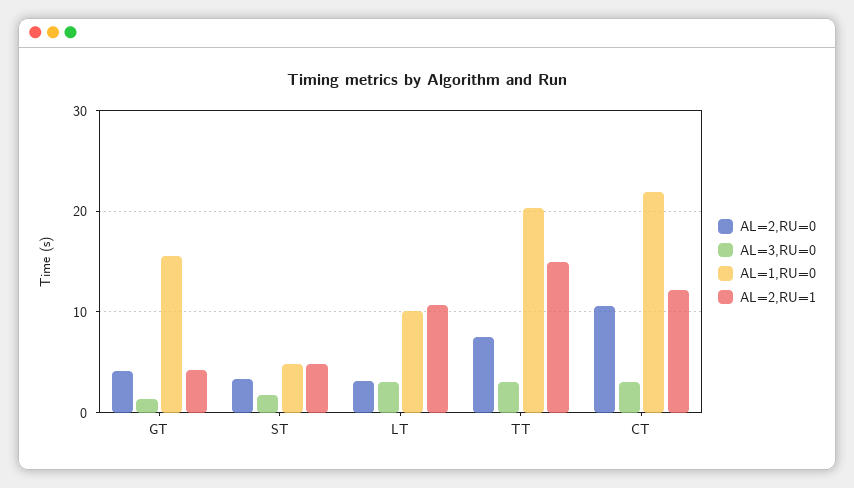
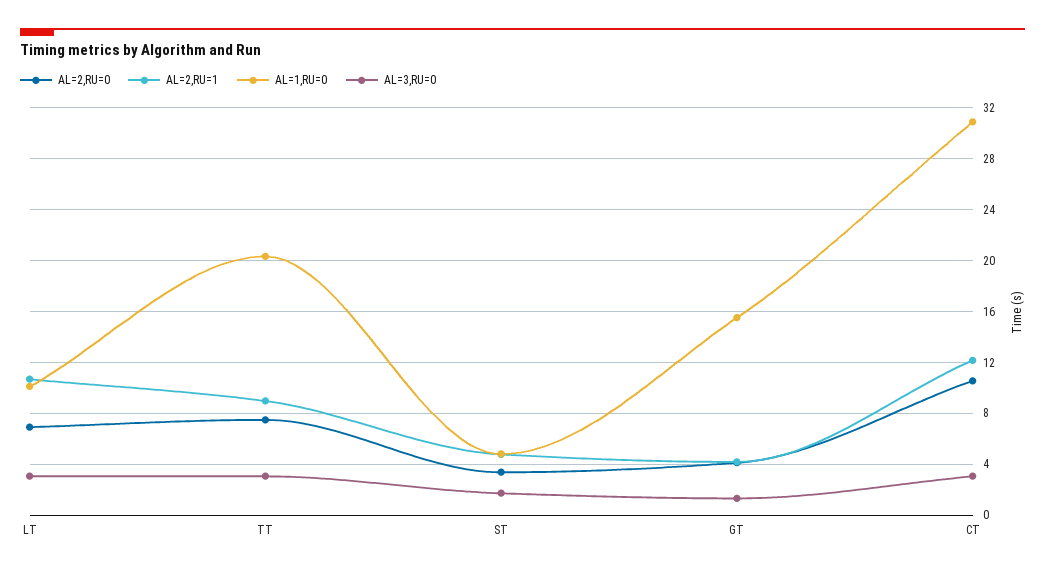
  {
    "AL=2,RU=0": {
      "GT": 4,
      "ST": 3.5,
-     "LT": 3,
+     "LT": 7,
      "TT": 7.5,
      "CT": 10.5
    },
    "AL=3,RU=0": {
      "GT": 1.5,
      "ST": 1.5,
      "LT": 3,
      "TT": 3,
      "CT": 3
    },
    "AL=1,RU=0": {
      "GT": 15.5,
      "ST": 5,
      "LT": 10,
      "TT": 20.5,
-     "CT": 22
+     "CT": 31
    },
    "AL=2,RU=1": {
      "GT": 4,
      "ST": 5,
      "LT": 10.5,
-     "TT": 15,
+     "TT": 9,
      "CT": 12
    }
  }

